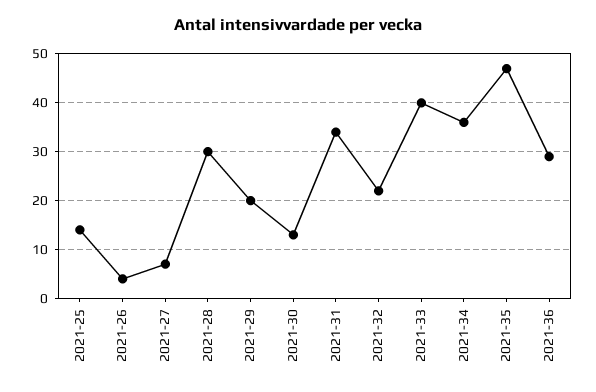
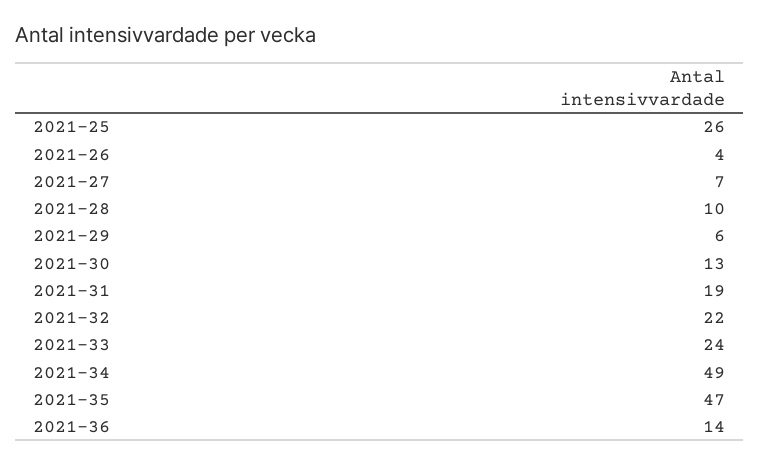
  {
-   "2021-25": 15,
+   "2021-25": 26,
    "2021-26": 4,
    "2021-27": 7,
-   "2021-28": 30,
+   "2021-28": 10,
-   "2021-29": 20,
+   "2021-29": 6,
    "2021-30": 13,
-   "2021-31": 35,
+   "2021-31": 19,
    "2021-32": 22,
-   "2021-33": 40,
+   "2021-33": 24,
-   "2021-34": 35,
+   "2021-34": 49,
    "2021-35": 47,
-   "2021-36": 30
+   "2021-36": 14
  }

